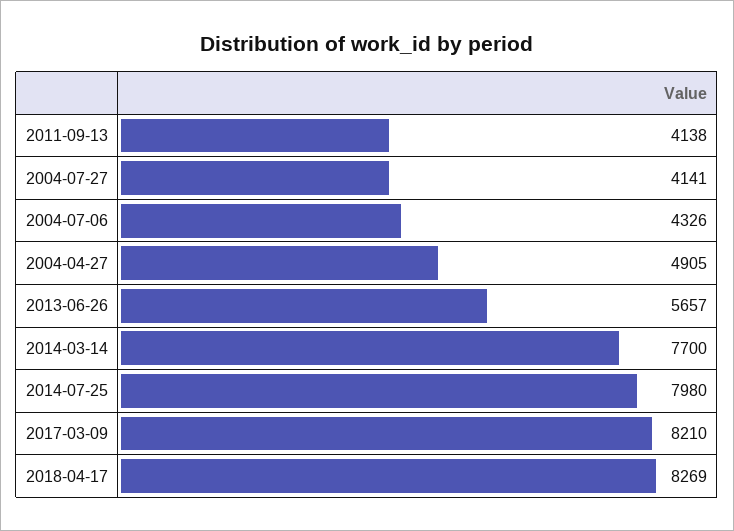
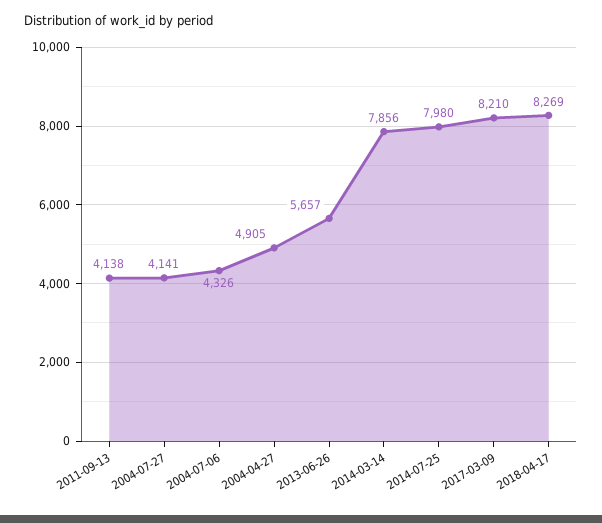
  {
    "2011-09-13": 4138,
    "2004-07-27": 4141,
    "2004-07-06": 4326,
    "2004-04-27": 4905,
    "2013-06-26": 5657,
-   "2014-03-14": 7700,
+   "2014-03-14": 7856,
    "2014-07-25": 7980,
    "2017-03-09": 8210,
    "2018-04-17": 8269
  }

